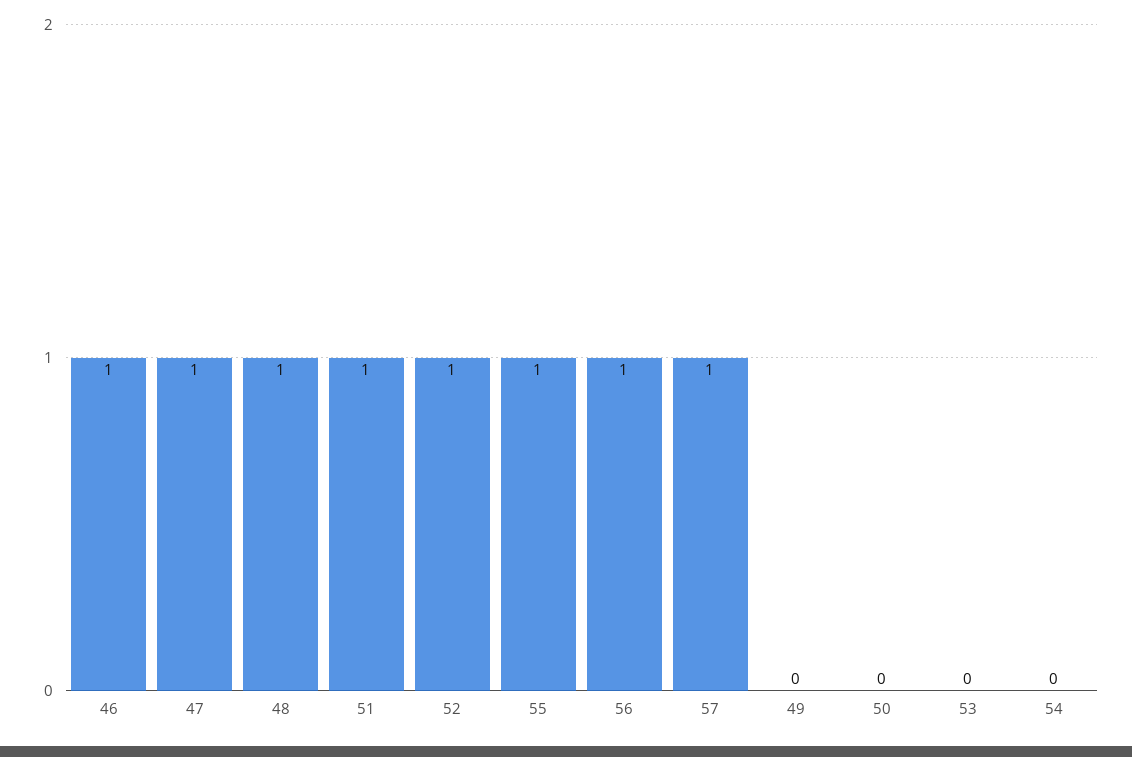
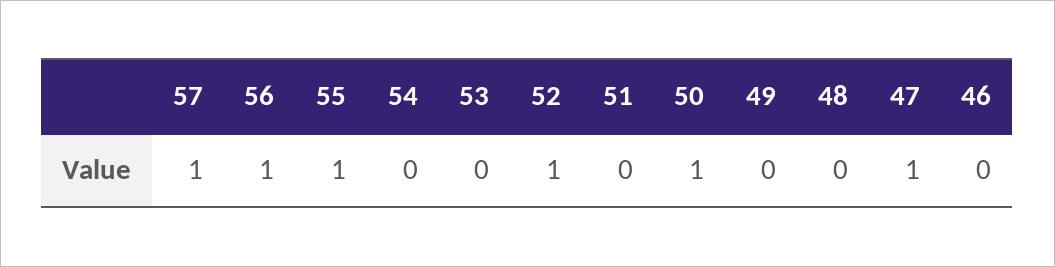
  {
-   "46": 1,
+   "46": 0,
    "47": 1,
-   "48": 1,
+   "48": 0,
-   "51": 1,
+   "51": 0,
    "52": 1,
    "55": 1,
    "56": 1,
    "57": 1,
    "49": 0,
-   "50": 0,
+   "50": 1,
    "53": 0,
    "54": 0
  }

